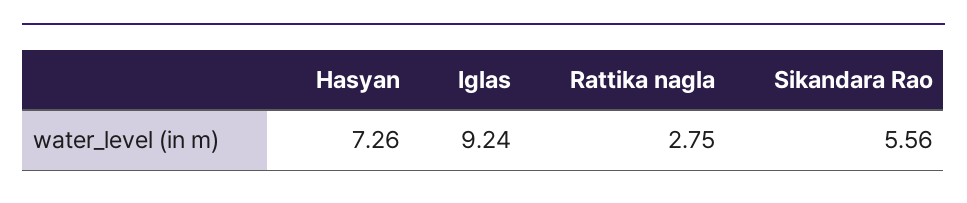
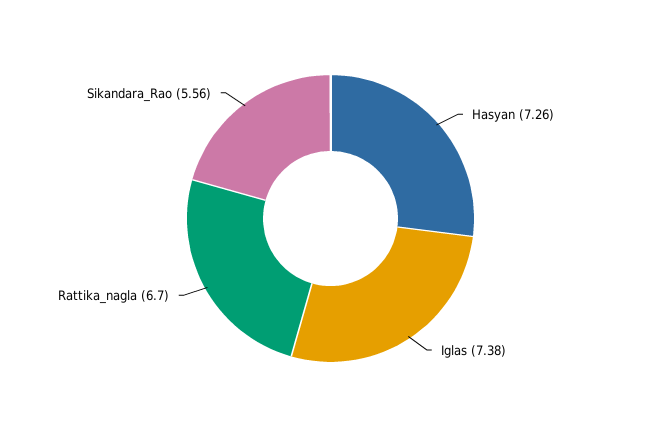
  {
    "Hasyan": 7.26,
-   "Iglas": 9.24,
+   "Iglas": 7.38,
-   "Rattika nagla": 2.75,
+   "Rattika nagla": 6.7,
    "Sikandara Rao": 5.56
  }

